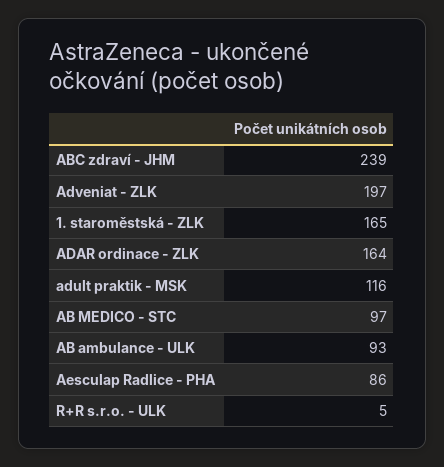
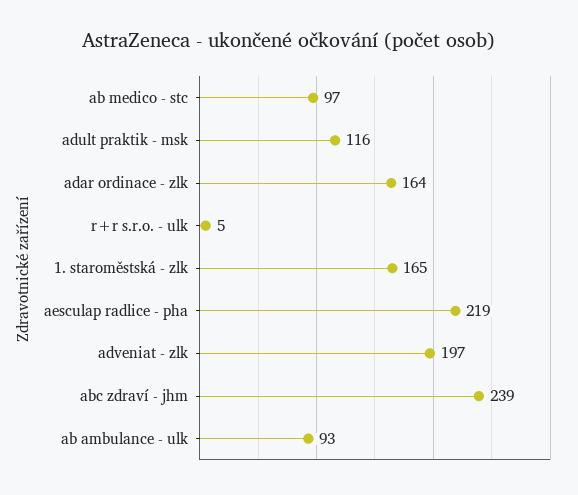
  {
    "ABC zdraví - JHM": 239,
    "Adveniat - ZLK": 197,
    "1. staroměstská - ZLK": 165,
    "ADAR ordinace - ZLK": 164,
    "adult praktik - MSK": 116,
    "AB MEDICO - STC": 97,
    "AB ambulance - ULK": 93,
-   "Aesculap Radlice - PHA": 86,
+   "Aesculap Radlice - PHA": 219,
    "R+R s.r.o. - ULK": 5
  }

